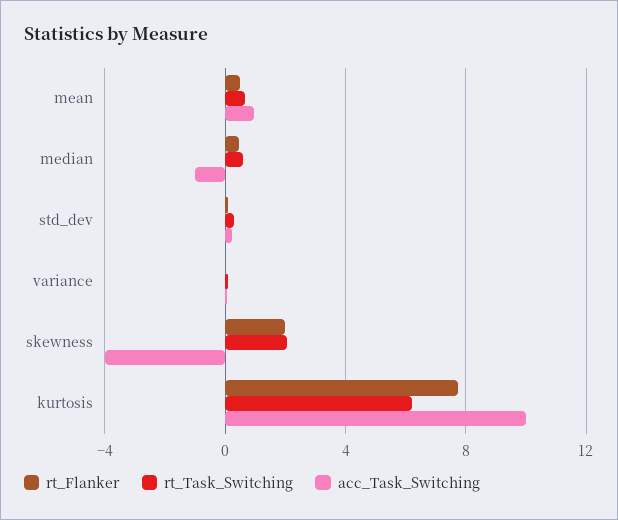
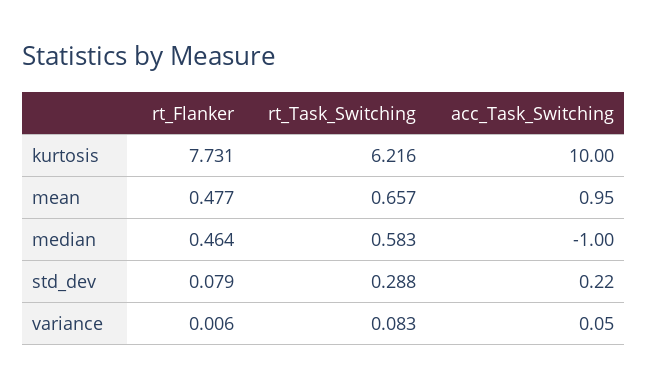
  {
    "rt_Flanker": {
      "mean": 0.477,
      "median": 0.464,
      "std_dev": 0.079,
      "variance": 0.006,
-     "skewness": 2,
      "kurtosis": 7.731
    },
    "rt_Task_Switching": {
      "mean": 0.657,
      "median": 0.583,
      "std_dev": 0.288,
      "variance": 0.083,
-     "skewness": 2,
      "kurtosis": 6.216
    },
    "acc_Task_Switching": {
      "mean": 0.95,
      "median": -1,
      "std_dev": 0.22,
      "variance": 0.05,
-     "skewness": -4,
      "kurtosis": 10
    }
  }

